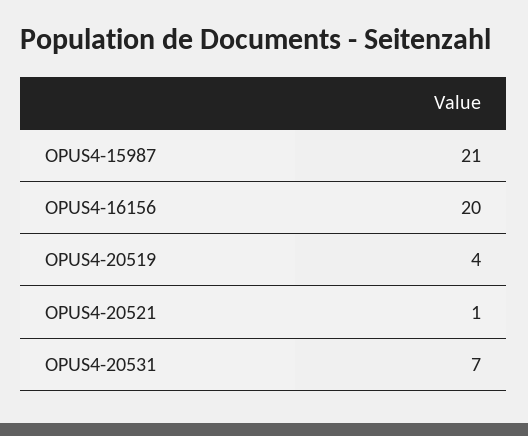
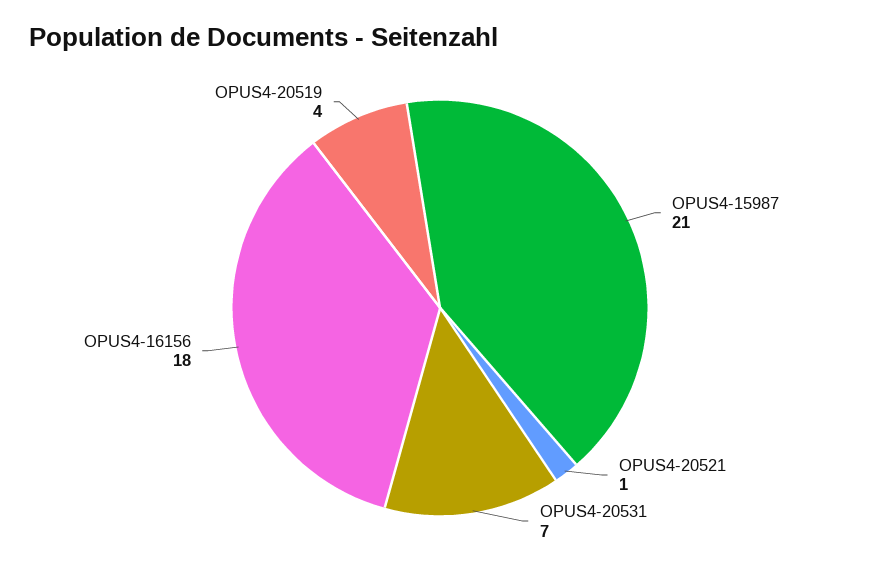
  {
    "OPUS4-15987": 21,
-   "OPUS4-16156": 20,
+   "OPUS4-16156": 18,
    "OPUS4-20519": 4,
    "OPUS4-20521": 1,
    "OPUS4-20531": 7
  }

